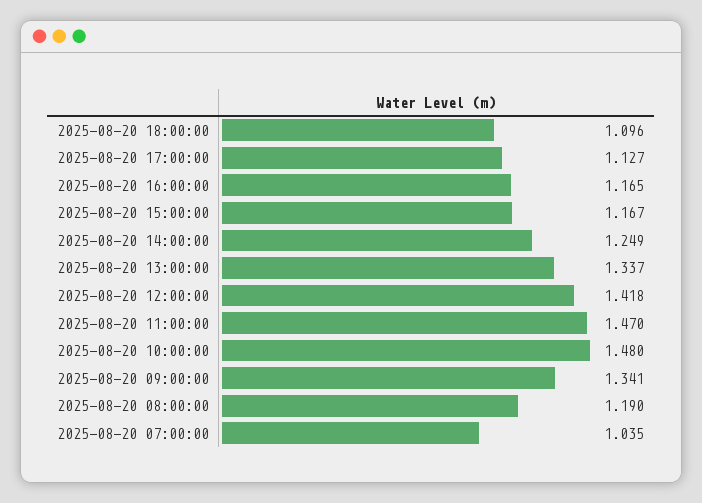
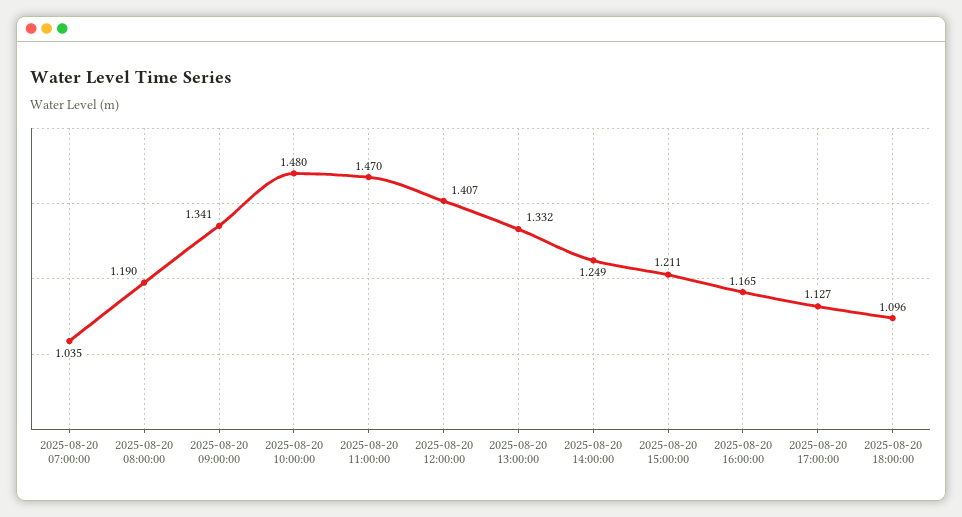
  {
    "2025-08-20 18:00:00": 1.096,
    "2025-08-20 17:00:00": 1.127,
    "2025-08-20 16:00:00": 1.165,
-   "2025-08-20 15:00:00": 1.167,
+   "2025-08-20 15:00:00": 1.211,
    "2025-08-20 14:00:00": 1.249,
-   "2025-08-20 13:00:00": 1.337,
+   "2025-08-20 13:00:00": 1.332,
-   "2025-08-20 12:00:00": 1.418,
+   "2025-08-20 12:00:00": 1.407,
    "2025-08-20 11:00:00": 1.47,
    "2025-08-20 10:00:00": 1.48,
    "2025-08-20 09:00:00": 1.341,
    "2025-08-20 08:00:00": 1.19,
    "2025-08-20 07:00:00": 1.035
  }

